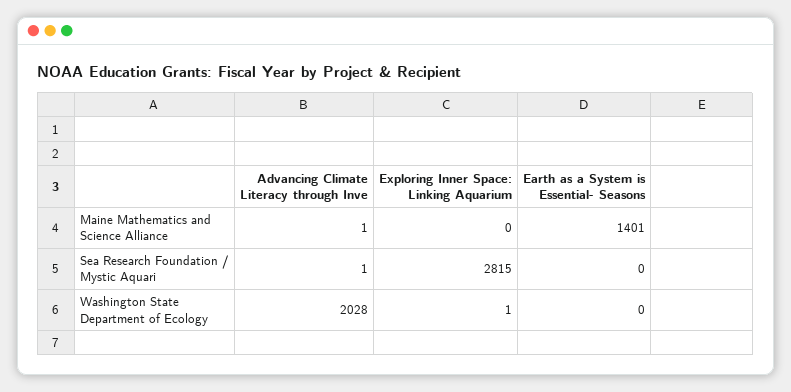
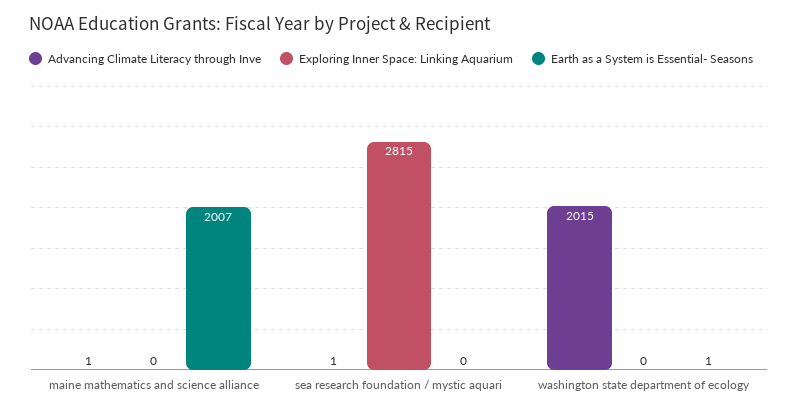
  {
    "Advancing Climate Literacy through Inve": {
      "Maine Mathematics and Science Alliance": 1,
      "Sea Research Foundation / Mystic Aquari": 1,
-     "Washington State Department of Ecology": 2028
+     "Washington State Department of Ecology": 2015
    },
    "Exploring Inner Space: Linking Aquarium": {
      "Maine Mathematics and Science Alliance": 0,
      "Sea Research Foundation / Mystic Aquari": 2815,
-     "Washington State Department of Ecology": 1
+     "Washington State Department of Ecology": 0
    },
    "Earth as a System is Essential- Seasons": {
-     "Maine Mathematics and Science Alliance": 1401,
+     "Maine Mathematics and Science Alliance": 2007,
      "Sea Research Foundation / Mystic Aquari": 0,
-     "Washington State Department of Ecology": 0
+     "Washington State Department of Ecology": 1
    }
  }

